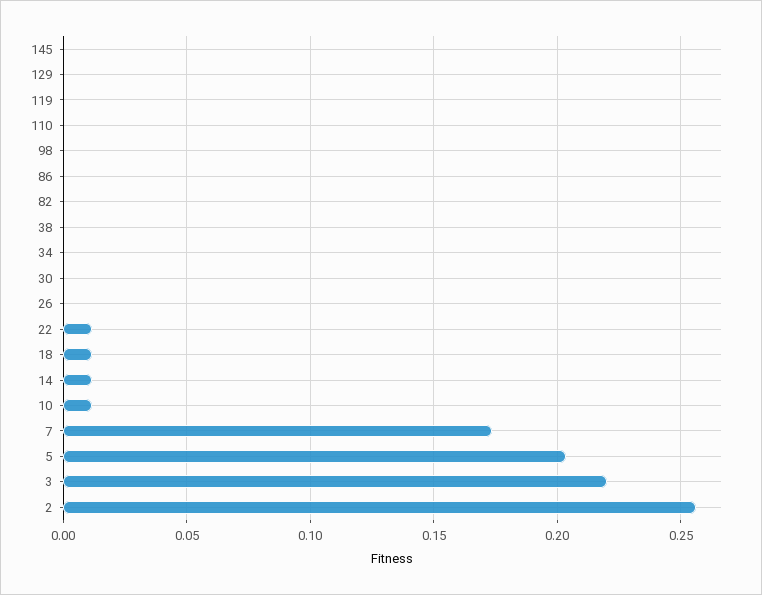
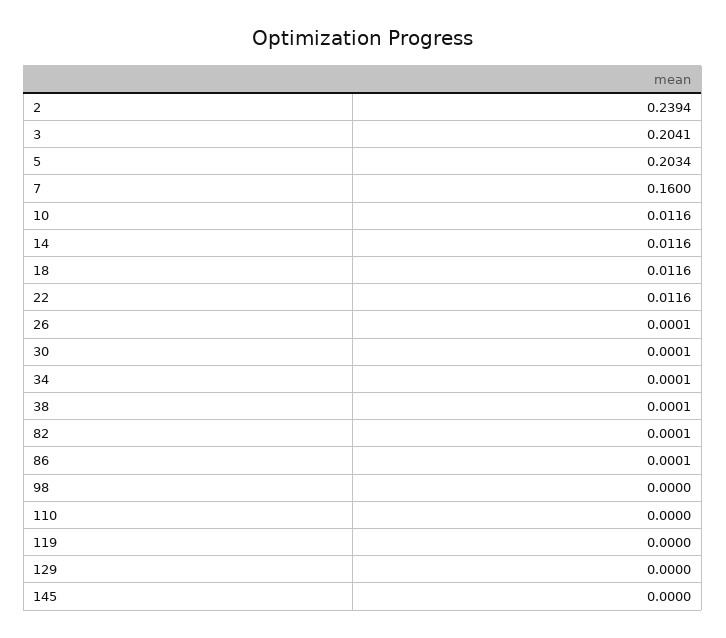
  {
    "145": 0,
    "129": 0,
    "119": 0,
    "110": 0,
    "98": 0,
    "86": 0.0001,
    "82": 0.0001,
    "38": 0.0001,
    "34": 0.0001,
    "30": 0.0001,
    "26": 0.0001,
    "22": 0.0116,
    "18": 0.0116,
    "14": 0.0116,
    "10": 0.0116,
-   "7": 0.175,
+   "7": 0.16,
    "5": 0.2034,
-   "3": 0.22,
+   "3": 0.2041,
-   "2": 0.255
+   "2": 0.2394
  }

